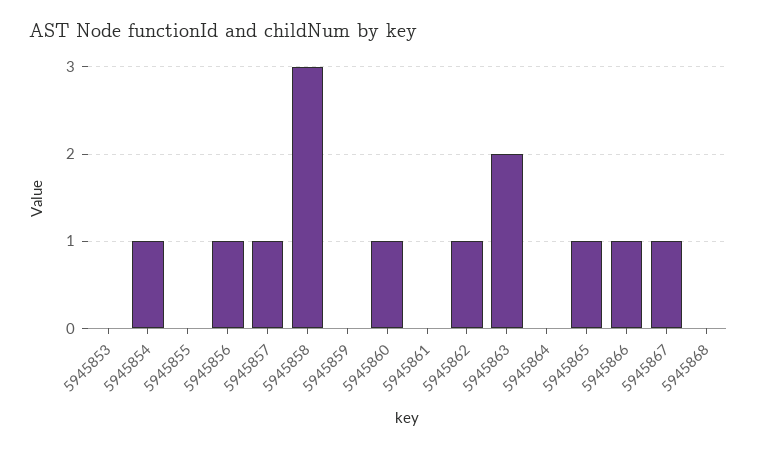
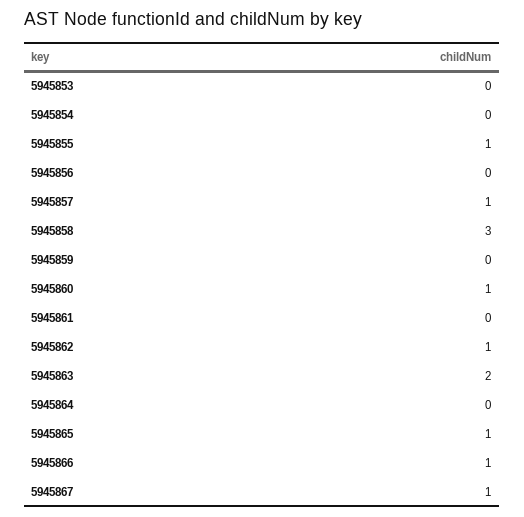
  {
    "5945853": 0,
-   "5945854": 1,
+   "5945854": 0,
-   "5945855": 0,
+   "5945855": 1,
-   "5945856": 1,
+   "5945856": 0,
    "5945857": 1,
    "5945858": 3,
    "5945859": 0,
    "5945860": 1,
    "5945861": 0,
    "5945862": 1,
    "5945863": 2,
    "5945864": 0,
    "5945865": 1,
    "5945866": 1,
-   "5945867": 1,
+   "5945867": 1
-   "5945868": 0
  }

